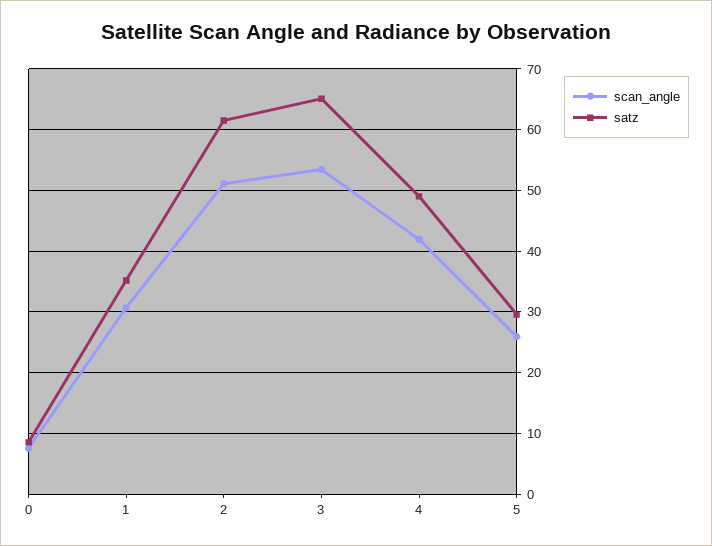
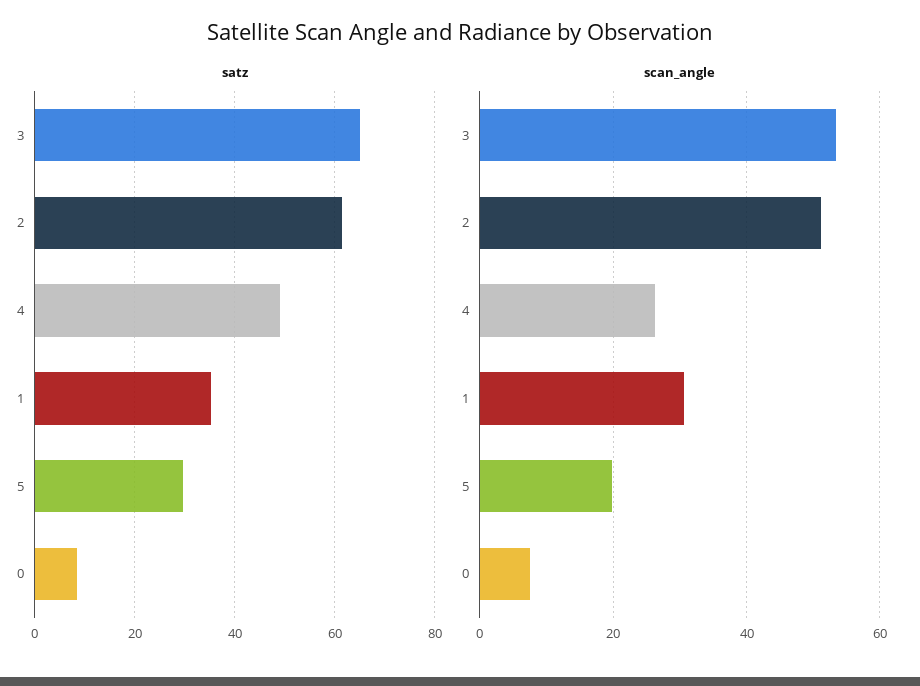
  {
    "scan_angle": {
      "0": 8,
      "1": 31,
      "2": 51,
      "3": 53,
-     "4": 42,
+     "4": 26,
-     "5": 26
+     "5": 20
    },
    "satz": {
      "0": 9,
      "1": 35,
      "2": 62,
      "3": 65,
      "4": 49,
      "5": 30
    }
  }

